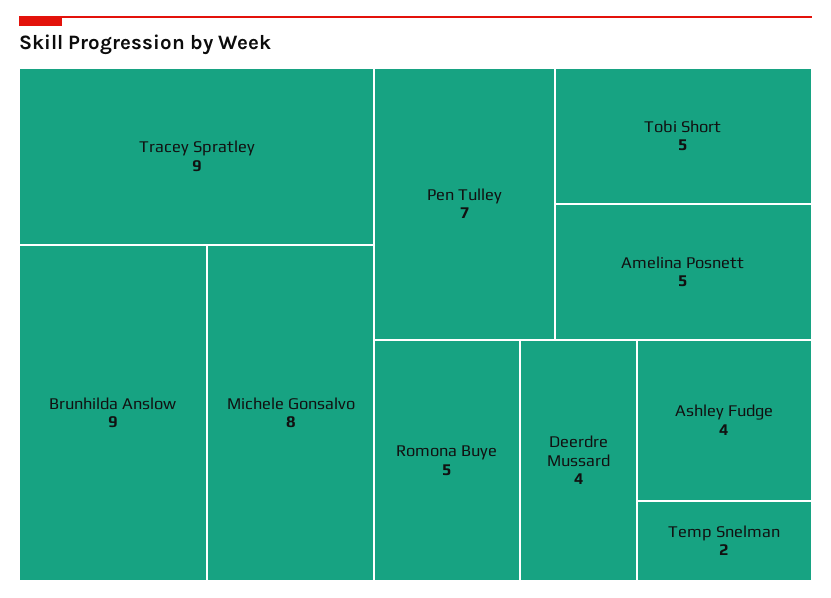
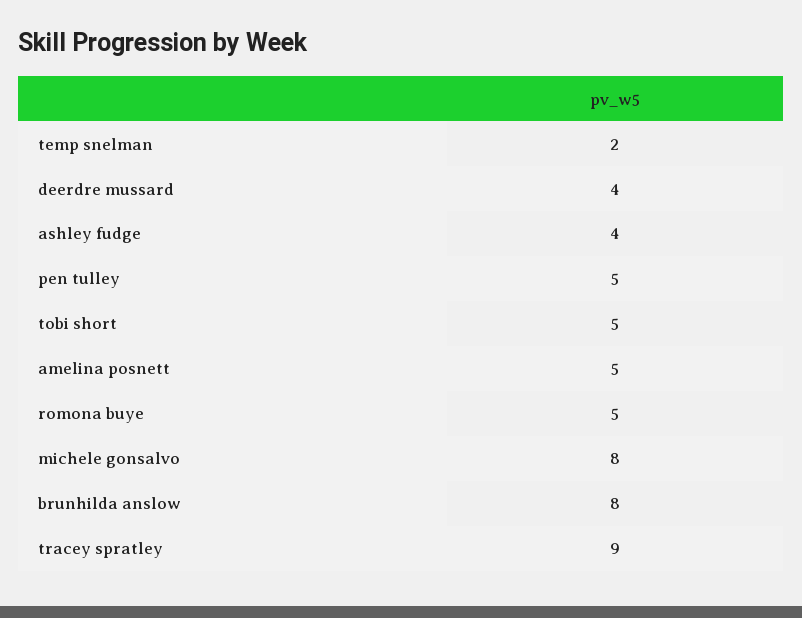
  {
    "Tracey Spratley": 9,
-   "Brunhilda Anslow": 9,
+   "Brunhilda Anslow": 8,
    "Michele Gonsalvo": 8,
-   "Pen Tulley": 7,
+   "Pen Tulley": 5,
    "Tobi Short": 5,
    "Amelina Posnett": 5,
    "Romona Buye": 5,
    "Deerdre Mussard": 4,
    "Ashley Fudge": 4,
    "Temp Snelman": 2
  }

